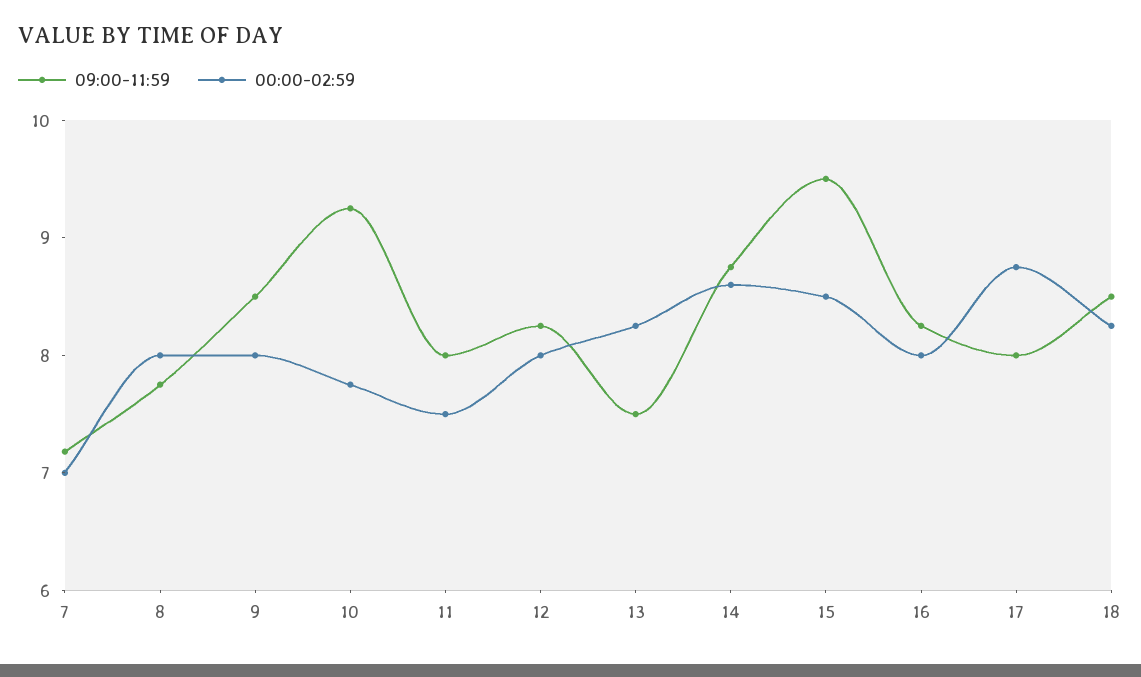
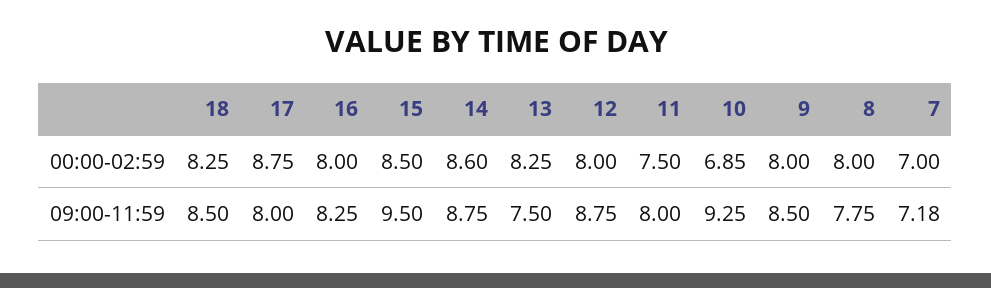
  {
    "09:00-11:59": {
      "7": 7.18,
      "8": 7.75,
      "9": 8.5,
      "10": 9.25,
      "11": 8,
-     "12": 8.2,
+     "12": 8.75,
      "13": 7.5,
      "14": 8.75,
      "15": 9.5,
      "16": 8.25,
      "17": 8,
      "18": 8.5
    },
    "00:00-02:59": {
      "7": 7,
      "8": 8,
      "9": 8,
-     "10": 7.8,
+     "10": 6.85,
      "11": 7.5,
      "12": 8,
      "13": 8.25,
      "14": 8.6,
      "15": 8.5,
      "16": 8,
      "17": 8.75,
      "18": 8.25
    }
  }

